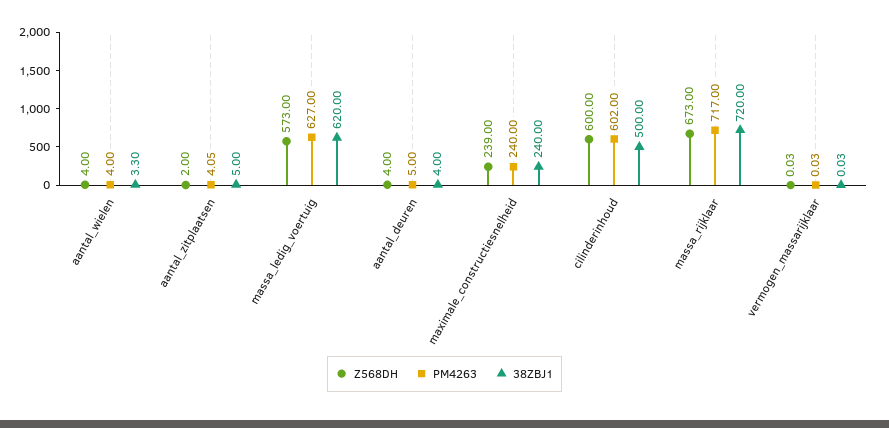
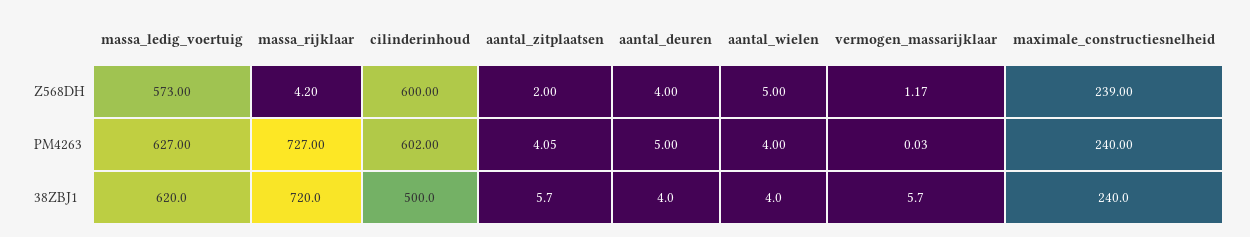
  {
    "Z568DH": {
-     "aantal_wielen": 4,
+     "aantal_wielen": 5,
      "aantal_zitplaatsen": 2,
      "massa_ledig_voertuig": 573,
      "aantal_deuren": 4,
      "maximale_constructiesnelheid": 239,
      "cilinderinhoud": 600,
-     "massa_rijklaar": 673,
+     "massa_rijklaar": 4.2,
-     "vermogen_massarijklaar": 0.03
+     "vermogen_massarijklaar": 1.17
    },
    "PM4263": {
      "aantal_wielen": 4,
      "aantal_zitplaatsen": 4.05,
      "massa_ledig_voertuig": 627,
      "aantal_deuren": 5,
      "maximale_constructiesnelheid": 240,
      "cilinderinhoud": 602,
-     "massa_rijklaar": 717,
+     "massa_rijklaar": 727,
      "vermogen_massarijklaar": 0.03
    },
    "38ZBJ1": {
-     "aantal_wielen": 3.3,
+     "aantal_wielen": 4,
-     "aantal_zitplaatsen": 5,
+     "aantal_zitplaatsen": 5.7,
      "massa_ledig_voertuig": 620,
      "aantal_deuren": 4,
      "maximale_constructiesnelheid": 240,
      "cilinderinhoud": 500,
      "massa_rijklaar": 720,
-     "vermogen_massarijklaar": 0.03
+     "vermogen_massarijklaar": 5.7
    }
  }

